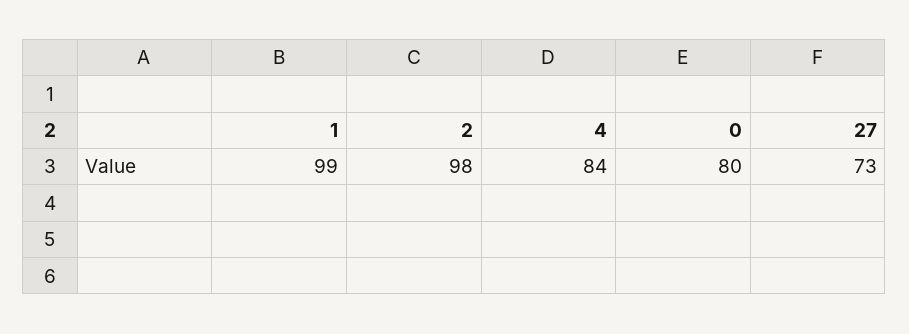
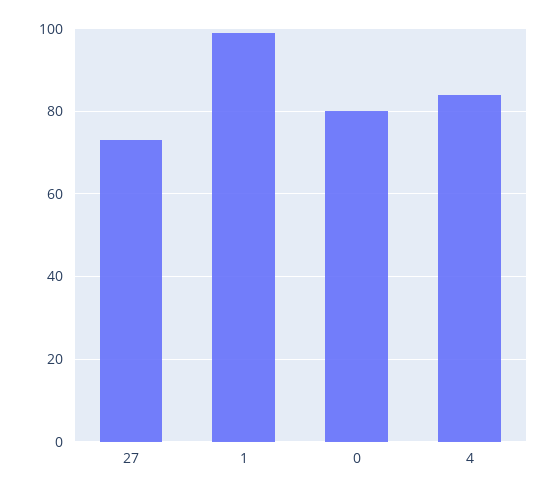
  {
    "1": 99,
-   "2": 98,
    "4": 84,
    "0": 80,
    "27": 73
  }

